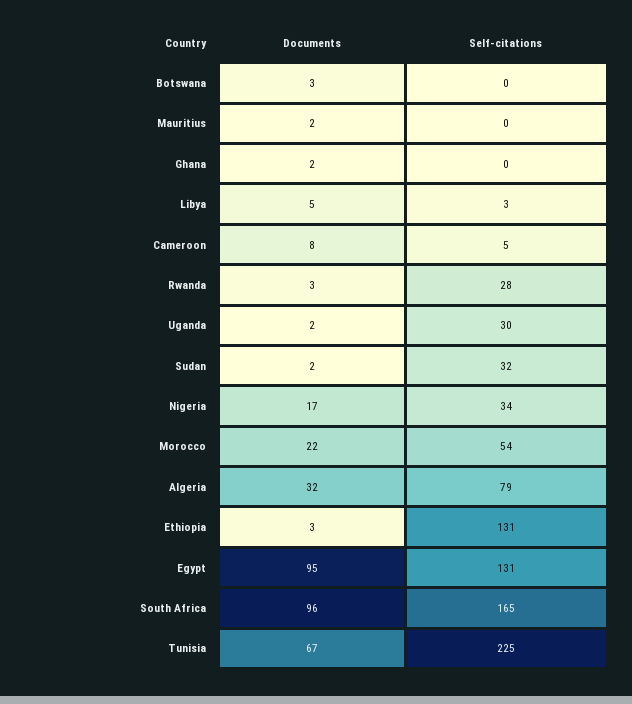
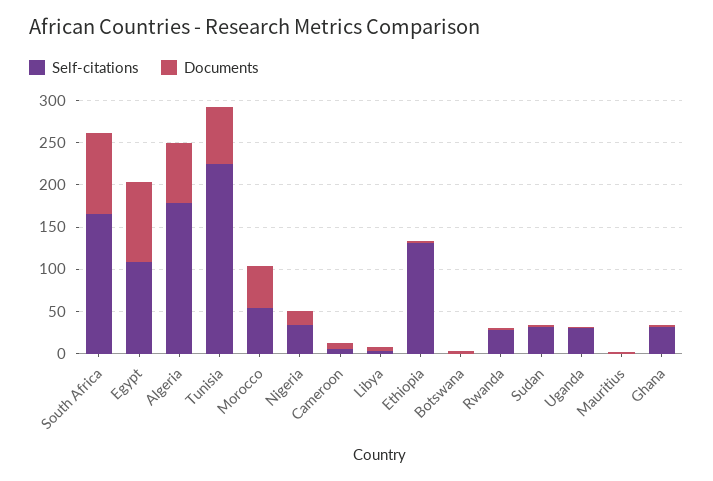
  {
    "Documents": {
      "Botswana": 3,
      "Mauritius": 2,
      "Ghana": 2,
      "Libya": 5,
      "Cameroon": 8,
      "Rwanda": 3,
      "Uganda": 2,
      "Sudan": 2,
      "Nigeria": 17,
-     "Morocco": 22,
+     "Morocco": 50,
-     "Algeria": 32,
+     "Algeria": 70,
      "Ethiopia": 3,
      "Egypt": 95,
      "South Africa": 96,
      "Tunisia": 67
    },
    "Self-citations": {
      "Botswana": 0,
      "Mauritius": 0,
-     "Ghana": 0,
+     "Ghana": 30,
      "Libya": 3,
      "Cameroon": 5,
      "Rwanda": 28,
      "Uganda": 30,
      "Sudan": 32,
      "Nigeria": 34,
      "Morocco": 54,
-     "Algeria": 79,
+     "Algeria": 180,
      "Ethiopia": 131,
-     "Egypt": 131,
+     "Egypt": 110,
      "South Africa": 165,
      "Tunisia": 225
    }
  }

